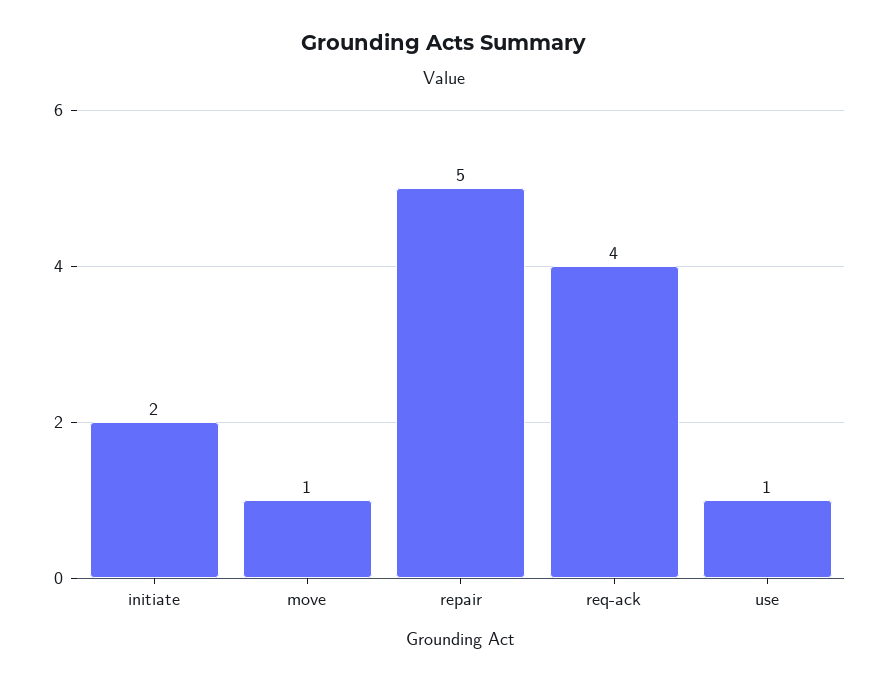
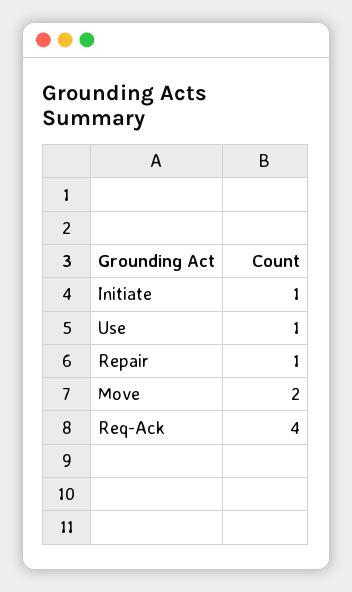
  {
-   "initiate": 2,
+   "initiate": 1,
-   "move": 1,
+   "move": 2,
-   "repair": 5,
+   "repair": 1,
    "req-ack": 4,
    "use": 1
  }

